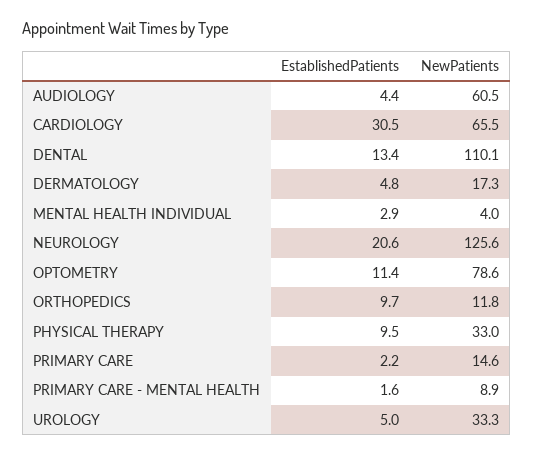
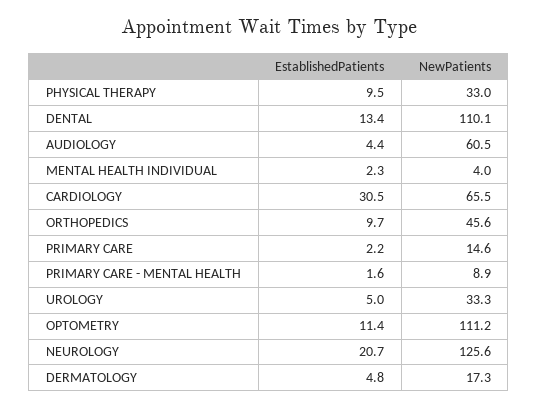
  {
    "EstablishedPatients": {
      "AUDIOLOGY": 4.4,
      "CARDIOLOGY": 30.5,
      "DENTAL": 13.4,
      "DERMATOLOGY": 4.8,
-     "MENTAL HEALTH INDIVIDUAL": 2.9,
+     "MENTAL HEALTH INDIVIDUAL": 2.3,
-     "NEUROLOGY": 20.6,
+     "NEUROLOGY": 20.7,
      "OPTOMETRY": 11.4,
      "ORTHOPEDICS": 9.7,
      "PHYSICAL THERAPY": 9.5,
      "PRIMARY CARE": 2.2,
      "PRIMARY CARE - MENTAL HEALTH": 1.6,
      "UROLOGY": 5
    },
    "NewPatients": {
      "AUDIOLOGY": 60.5,
      "CARDIOLOGY": 65.5,
      "DENTAL": 110.1,
      "DERMATOLOGY": 17.3,
      "MENTAL HEALTH INDIVIDUAL": 4,
      "NEUROLOGY": 125.6,
-     "OPTOMETRY": 78.6,
+     "OPTOMETRY": 111.2,
-     "ORTHOPEDICS": 11.8,
+     "ORTHOPEDICS": 45.6,
      "PHYSICAL THERAPY": 33,
      "PRIMARY CARE": 14.6,
      "PRIMARY CARE - MENTAL HEALTH": 8.9,
      "UROLOGY": 33.3
    }
  }

